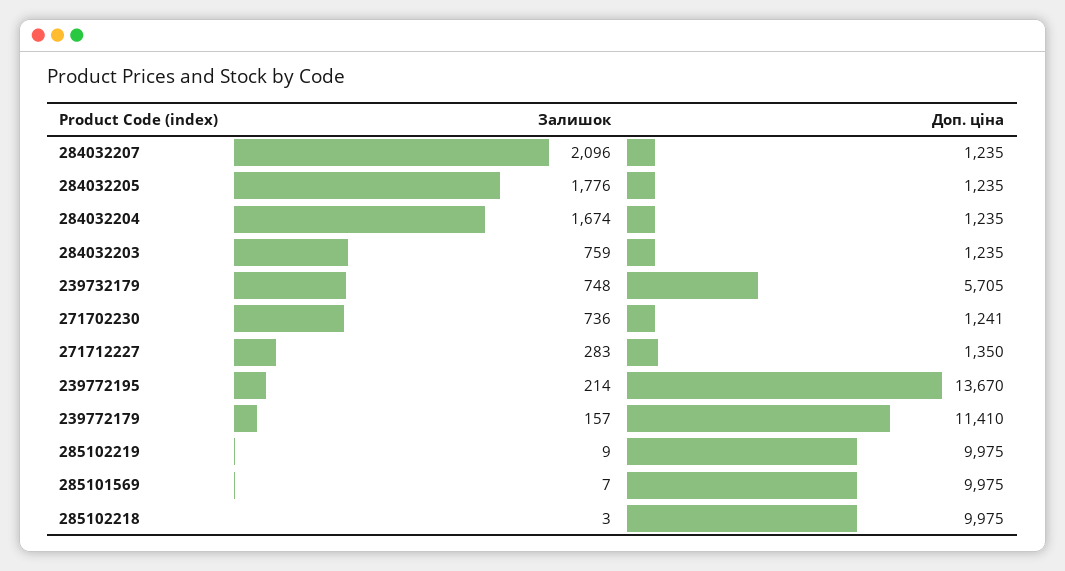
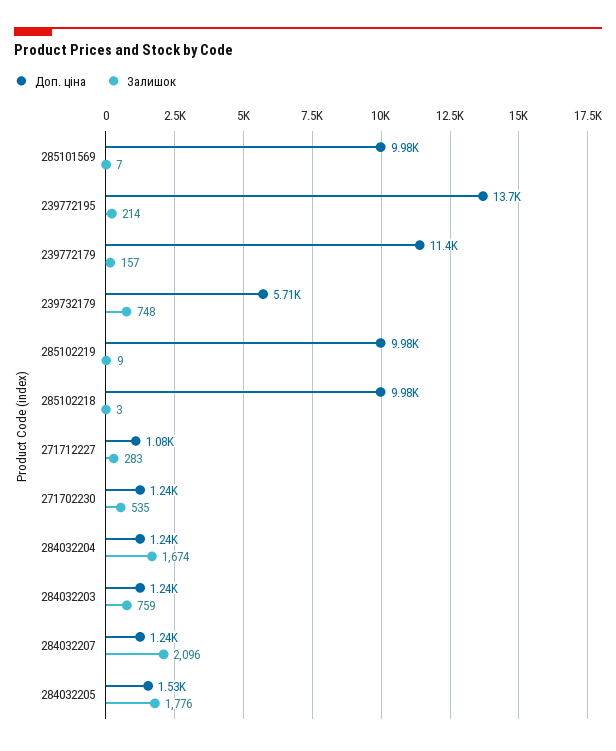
  {
    "Залишок": {
      "284032207": 2096,
      "284032205": 1776,
      "284032204": 1674,
      "284032203": 759,
      "239732179": 748,
-     "271702230": 736,
+     "271702230": 535,
      "271712227": 283,
      "239772195": 214,
      "239772179": 157,
      "285102219": 9,
      "285101569": 7,
      "285102218": 3
    },
    "Доп. ціна": {
      "284032207": 1235,
-     "284032205": 1235,
+     "284032205": 1530,
      "284032204": 1235,
      "284032203": 1235,
      "239732179": 5705,
      "271702230": 1241,
-     "271712227": 1350,
+     "271712227": 1080,
      "239772195": 13670,
      "239772179": 11410,
      "285102219": 9975,
      "285101569": 9975,
      "285102218": 9975
    }
  }

